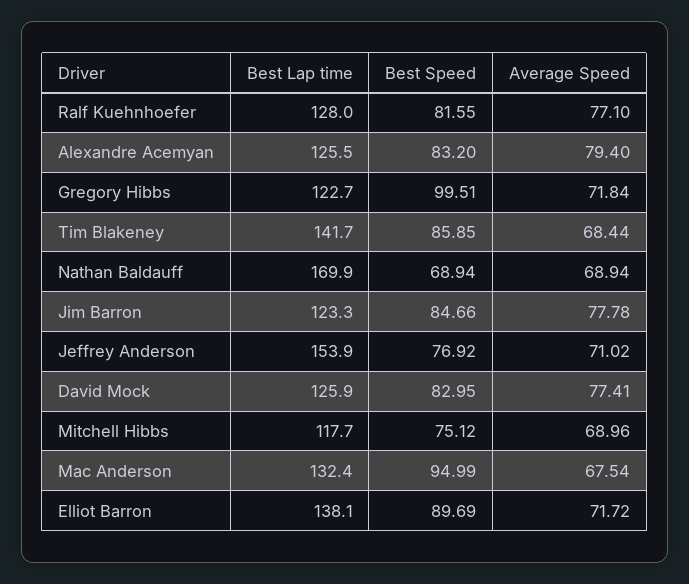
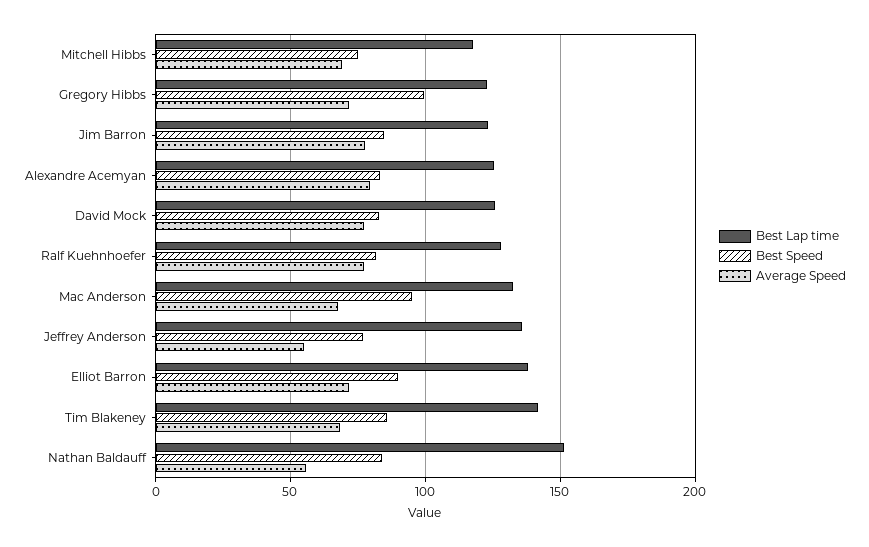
  {
    "Best Lap time": {
      "Ralf Kuehnhoefer": 128,
      "Alexandre Acemyan": 125.5,
      "Gregory Hibbs": 122.7,
      "Tim Blakeney": 141.7,
-     "Nathan Baldauff": 169.9,
+     "Nathan Baldauff": 150,
      "Jim Barron": 123.3,
-     "Jeffrey Anderson": 153.9,
+     "Jeffrey Anderson": 135,
      "David Mock": 125.9,
      "Mitchell Hibbs": 117.7,
      "Mac Anderson": 132.4,
      "Elliot Barron": 138.1
    },
    "Best Speed": {
      "Ralf Kuehnhoefer": 81.55,
      "Alexandre Acemyan": 83.2,
      "Gregory Hibbs": 99.51,
      "Tim Blakeney": 85.85,
-     "Nathan Baldauff": 68.94,
+     "Nathan Baldauff": 85,
      "Jim Barron": 84.66,
      "Jeffrey Anderson": 76.92,
      "David Mock": 82.95,
      "Mitchell Hibbs": 75.12,
      "Mac Anderson": 94.99,
      "Elliot Barron": 89.69
    },
    "Average Speed": {
      "Ralf Kuehnhoefer": 77.1,
      "Alexandre Acemyan": 79.4,
      "Gregory Hibbs": 71.84,
      "Tim Blakeney": 68.44,
-     "Nathan Baldauff": 68.94,
+     "Nathan Baldauff": 55,
      "Jim Barron": 77.78,
-     "Jeffrey Anderson": 71.02,
+     "Jeffrey Anderson": 55,
      "David Mock": 77.41,
      "Mitchell Hibbs": 68.96,
      "Mac Anderson": 67.54,
      "Elliot Barron": 71.72
    }
  }

